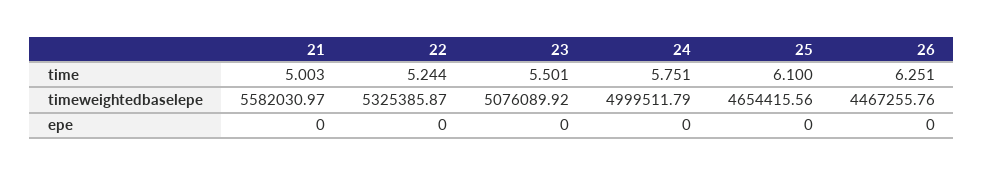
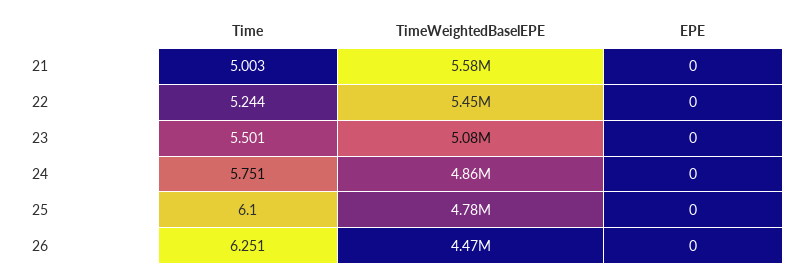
  {
    "21": {
      "time": 5.003,
      "timeweightedbaselepe": 5582030.97,
      "epe": 0
    },
    "22": {
      "time": 5.244,
-     "timeweightedbaselepe": 5325385.87,
+     "timeweightedbaselepe": 5450000,
      "epe": 0
    },
    "23": {
      "time": 5.501,
      "timeweightedbaselepe": 5076089.92,
      "epe": 0
    },
    "24": {
      "time": 5.751,
-     "timeweightedbaselepe": 4999511.79,
+     "timeweightedbaselepe": 4860000,
      "epe": 0
    },
    "25": {
      "time": 6.1,
-     "timeweightedbaselepe": 4654415.56,
+     "timeweightedbaselepe": 4780000,
      "epe": 0
    },
    "26": {
      "time": 6.251,
      "timeweightedbaselepe": 4467255.76,
      "epe": 0
    }
  }

